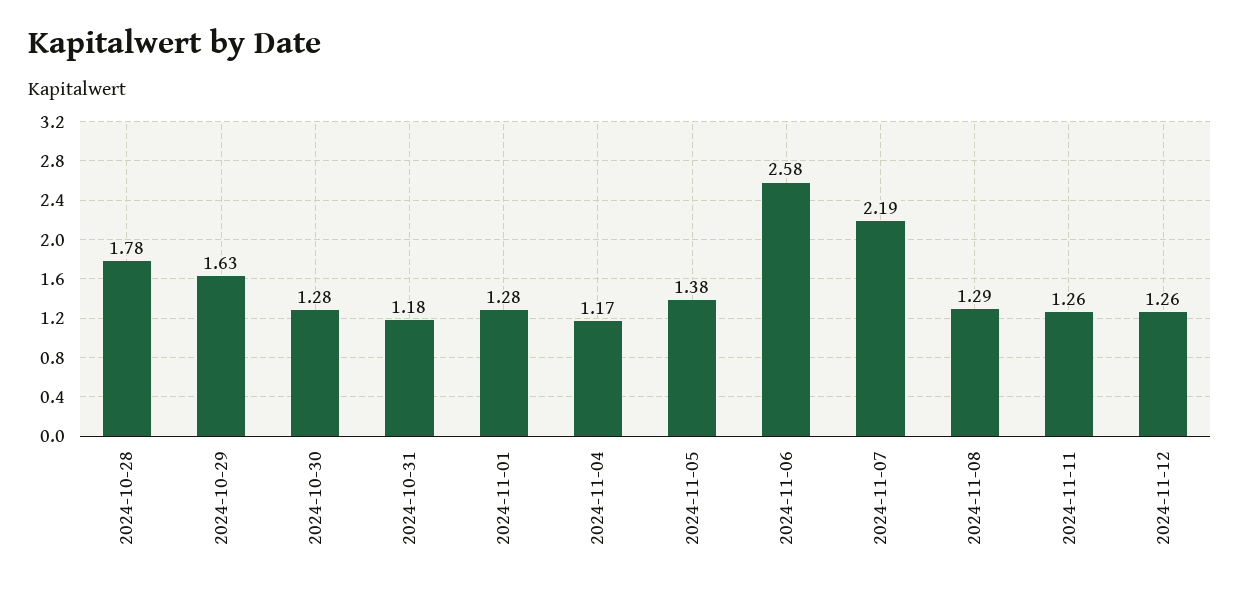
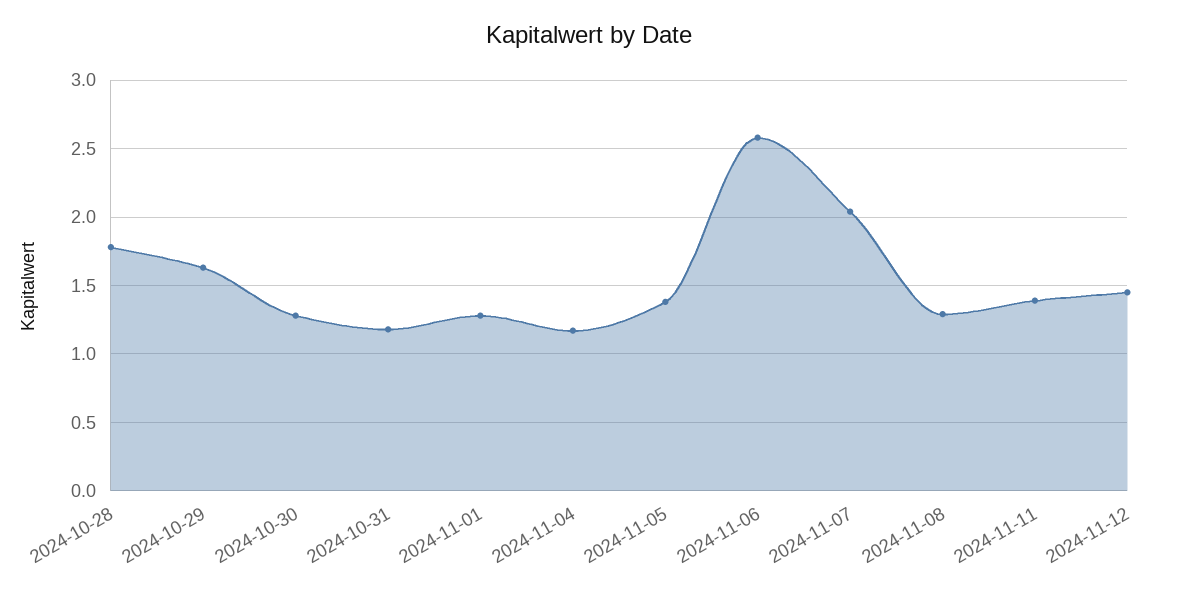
  {
    "2024-10-28": 1.78,
    "2024-10-29": 1.63,
    "2024-10-30": 1.28,
    "2024-10-31": 1.18,
    "2024-11-01": 1.28,
    "2024-11-04": 1.17,
    "2024-11-05": 1.38,
    "2024-11-06": 2.58,
-   "2024-11-07": 2.19,
+   "2024-11-07": 2.05,
    "2024-11-08": 1.29,
-   "2024-11-11": 1.26,
+   "2024-11-11": 1.4,
-   "2024-11-12": 1.26
+   "2024-11-12": 1.45
  }

